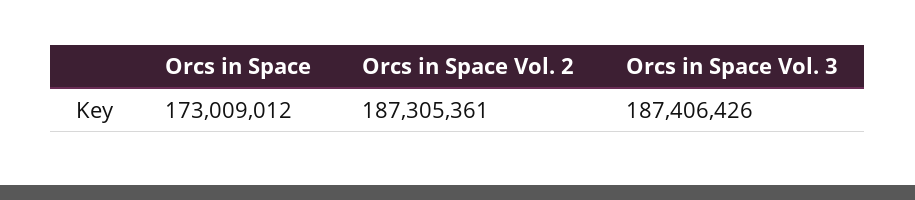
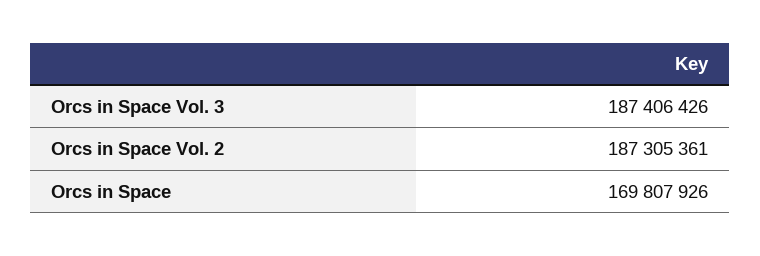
  {
-   "Orcs in Space": 173009012,
+   "Orcs in Space": 169807926,
    "Orcs in Space Vol. 2": 187305361,
    "Orcs in Space Vol. 3": 187406426
  }

